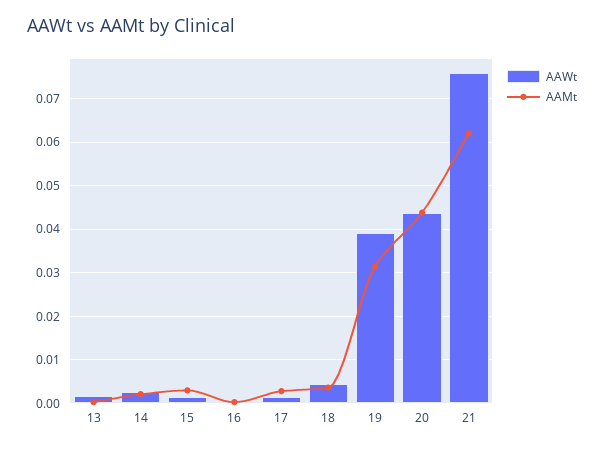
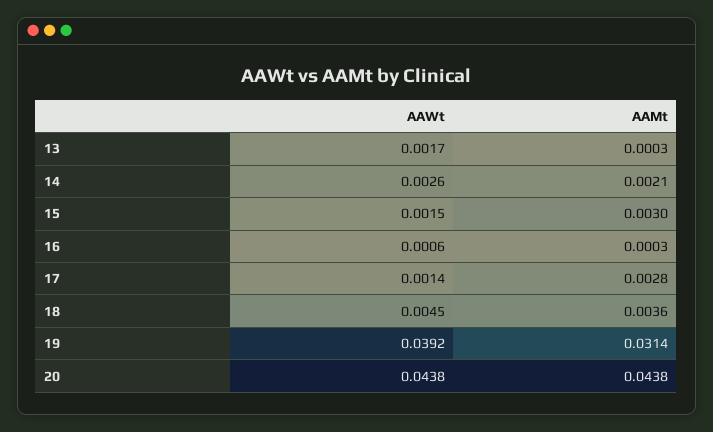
  {
    "AAWt": {
      "13": 0.0017,
      "14": 0.0026,
      "15": 0.0015,
      "16": 0.0006,
      "17": 0.0014,
      "18": 0.0045,
      "19": 0.0392,
-     "20": 0.0438,
+     "20": 0.0438
-     "21": 0.076
    },
    "AAMt": {
      "13": 0.0003,
      "14": 0.0021,
      "15": 0.003,
      "16": 0.0003,
      "17": 0.0028,
      "18": 0.0036,
      "19": 0.0314,
-     "20": 0.0438,
+     "20": 0.0438
-     "21": 0.062
    }
  }

